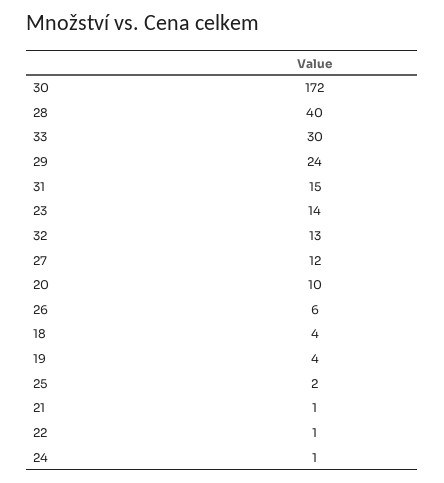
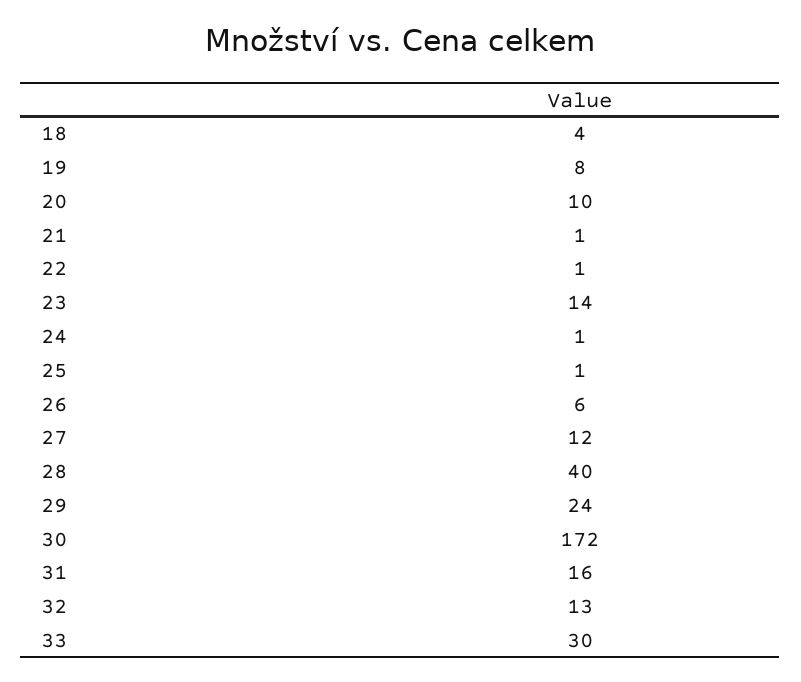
  {
    "30": 172,
    "28": 40,
    "33": 30,
    "29": 24,
-   "31": 15,
+   "31": 16,
    "23": 14,
    "32": 13,
    "27": 12,
    "20": 10,
    "26": 6,
    "18": 4,
-   "19": 4,
+   "19": 8,
-   "25": 2,
+   "25": 1,
    "21": 1,
    "22": 1,
    "24": 1
  }

